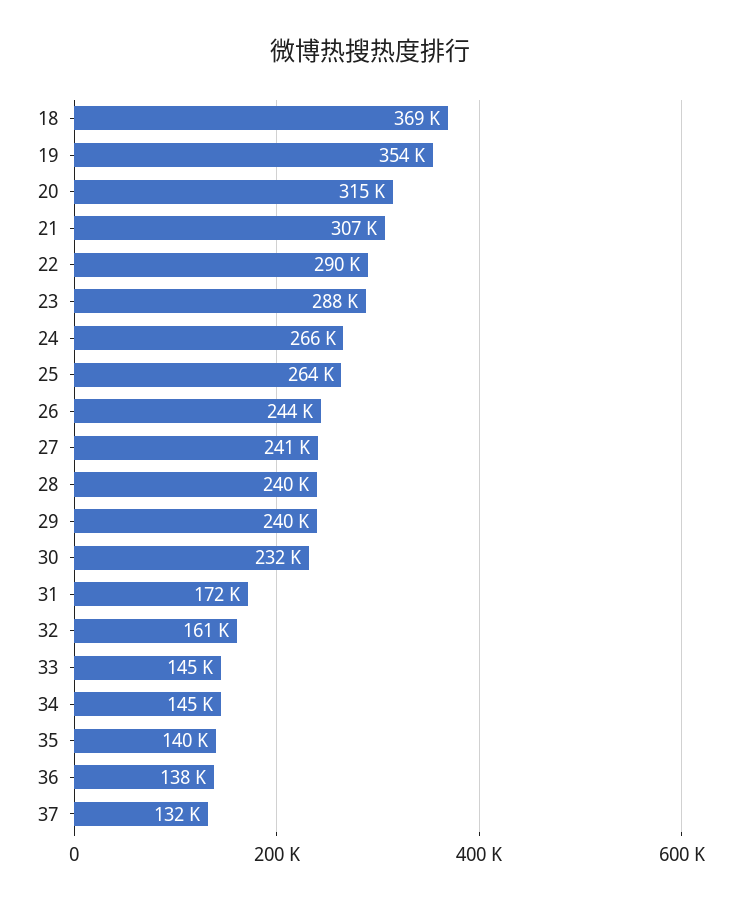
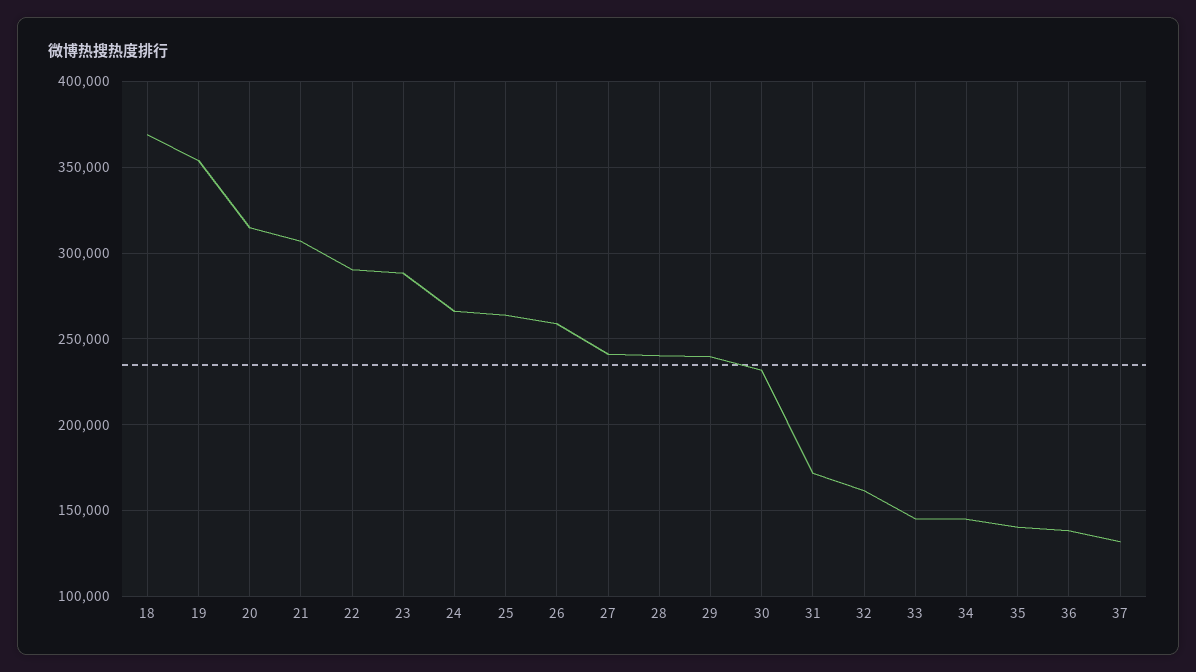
  {
    "18": 369000,
    "19": 354000,
    "20": 315000,
    "21": 307000,
    "22": 290000,
    "23": 288000,
    "24": 266000,
    "25": 264000,
-   "26": 244000,
+   "26": 260000,
    "27": 241000,
    "28": 240000,
    "29": 240000,
    "30": 232000,
    "31": 172000,
    "32": 161000,
    "33": 145000,
    "34": 145000,
    "35": 140000,
    "36": 138000,
    "37": 132000
  }

